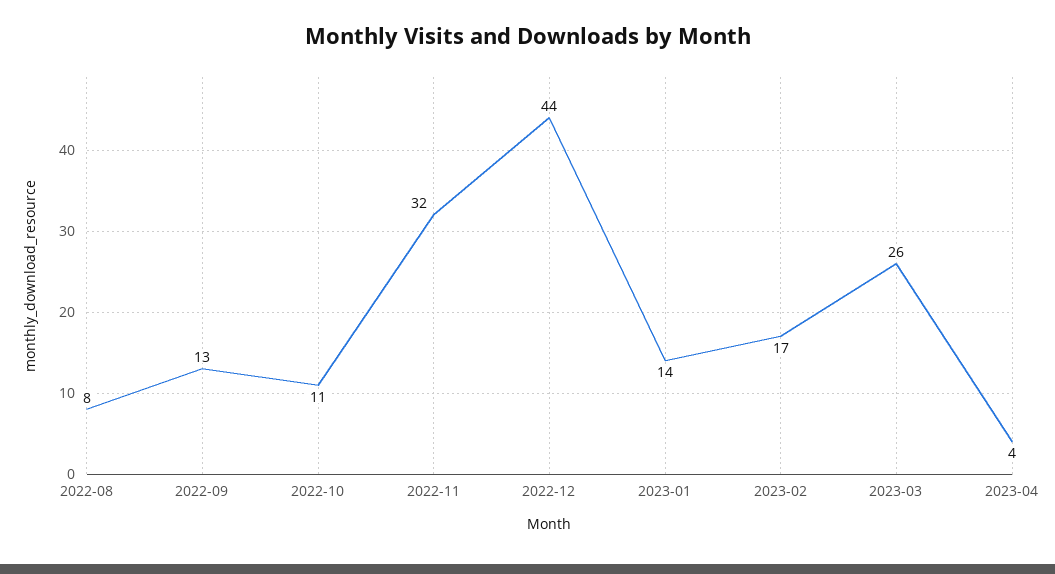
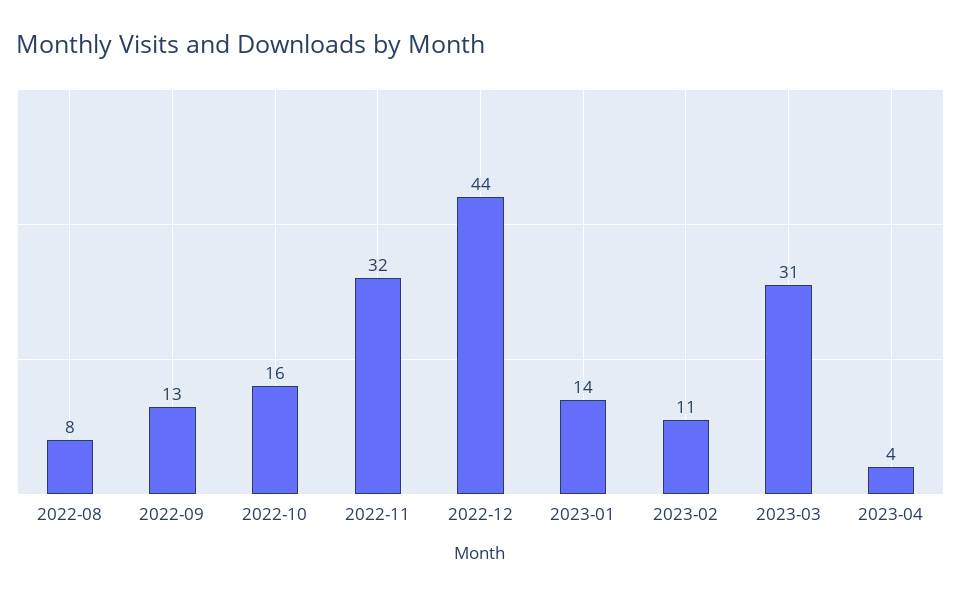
  {
    "2022-08": 8,
    "2022-09": 13,
-   "2022-10": 11,
+   "2022-10": 16,
    "2022-11": 32,
    "2022-12": 44,
    "2023-01": 14,
-   "2023-02": 17,
+   "2023-02": 11,
-   "2023-03": 26,
+   "2023-03": 31,
    "2023-04": 4
  }

